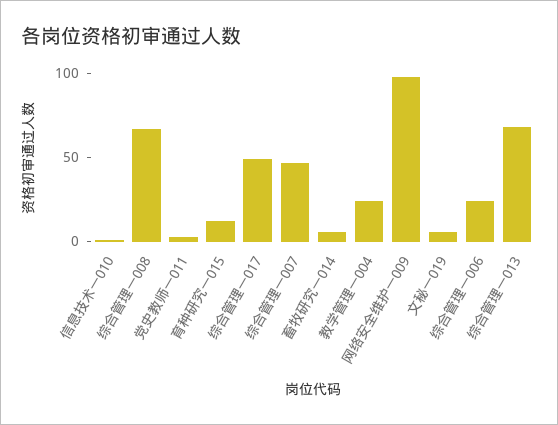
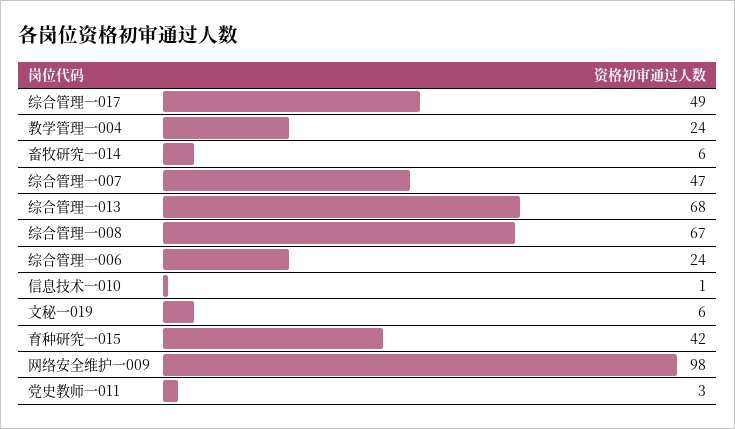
  {
    "信息技术一010": 1,
    "综合管理一008": 67,
    "党史教师一011": 3,
-   "育种研究一015": 10,
+   "育种研究一015": 42,
    "综合管理一017": 49,
    "综合管理一007": 47,
    "畜牧研究一014": 6,
    "教学管理一004": 24,
    "网络安全维护一009": 98,
    "文秘一019": 6,
    "综合管理一006": 24,
    "综合管理一013": 68
  }

